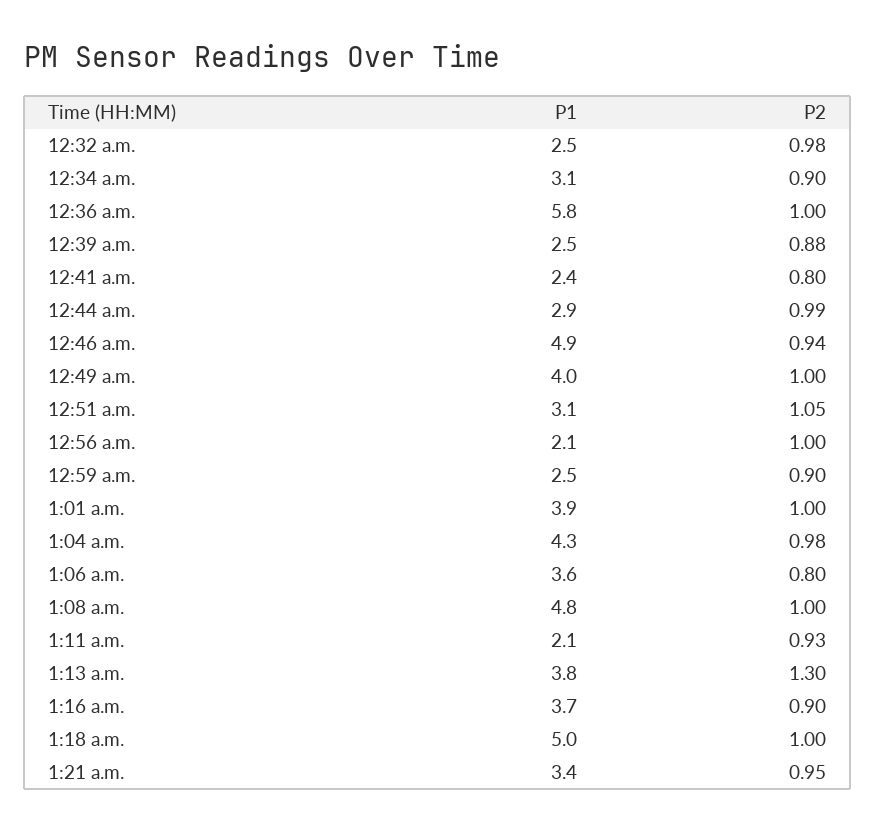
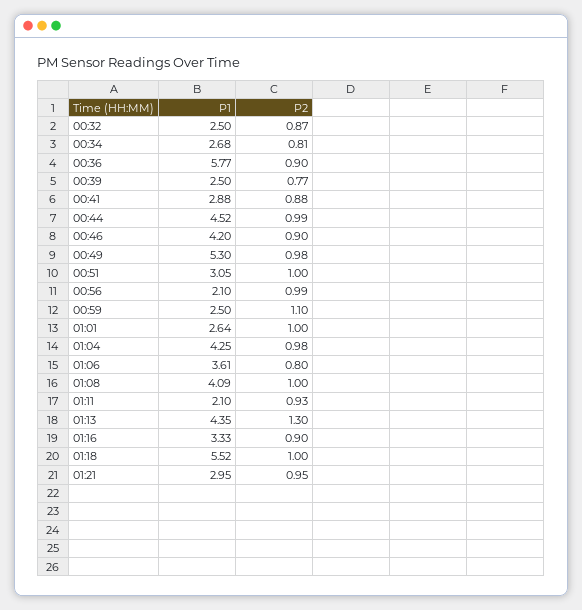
  {
    "P1": {
      "12:32 a.m.": 2.5,
-     "12:34 a.m.": 3.1,
+     "12:34 a.m.": 2.68,
      "12:36 a.m.": 5.77,
      "12:39 a.m.": 2.5,
-     "12:41 a.m.": 2.4,
+     "12:41 a.m.": 2.88,
-     "12:44 a.m.": 2.9,
+     "12:44 a.m.": 4.52,
-     "12:46 a.m.": 4.9,
+     "12:46 a.m.": 4.2,
-     "12:49 a.m.": 4,
+     "12:49 a.m.": 5.3,
      "12:51 a.m.": 3.05,
      "12:56 a.m.": 2.1,
      "12:59 a.m.": 2.5,
-     "1:01 a.m.": 3.9,
+     "1:01 a.m.": 2.64,
      "1:04 a.m.": 4.25,
      "1:06 a.m.": 3.61,
-     "1:08 a.m.": 4.8,
+     "1:08 a.m.": 4.09,
      "1:11 a.m.": 2.1,
-     "1:13 a.m.": 3.8,
+     "1:13 a.m.": 4.35,
-     "1:16 a.m.": 3.7,
+     "1:16 a.m.": 3.33,
-     "1:18 a.m.": 5,
+     "1:18 a.m.": 5.52,
-     "1:21 a.m.": 3.4
+     "1:21 a.m.": 2.95
    },
    "P2": {
-     "12:32 a.m.": 0.98,
+     "12:32 a.m.": 0.87,
-     "12:34 a.m.": 0.9,
+     "12:34 a.m.": 0.81,
-     "12:36 a.m.": 1,
+     "12:36 a.m.": 0.9,
-     "12:39 a.m.": 0.88,
+     "12:39 a.m.": 0.77,
-     "12:41 a.m.": 0.8,
+     "12:41 a.m.": 0.88,
      "12:44 a.m.": 0.99,
-     "12:46 a.m.": 0.94,
+     "12:46 a.m.": 0.9,
-     "12:49 a.m.": 1,
+     "12:49 a.m.": 0.98,
-     "12:51 a.m.": 1.05,
+     "12:51 a.m.": 1,
-     "12:56 a.m.": 1,
+     "12:56 a.m.": 0.99,
-     "12:59 a.m.": 0.9,
+     "12:59 a.m.": 1.1,
      "1:01 a.m.": 1,
      "1:04 a.m.": 0.98,
      "1:06 a.m.": 0.8,
      "1:08 a.m.": 1,
      "1:11 a.m.": 0.93,
      "1:13 a.m.": 1.3,
      "1:16 a.m.": 0.9,
      "1:18 a.m.": 1,
      "1:21 a.m.": 0.95
    }
  }

